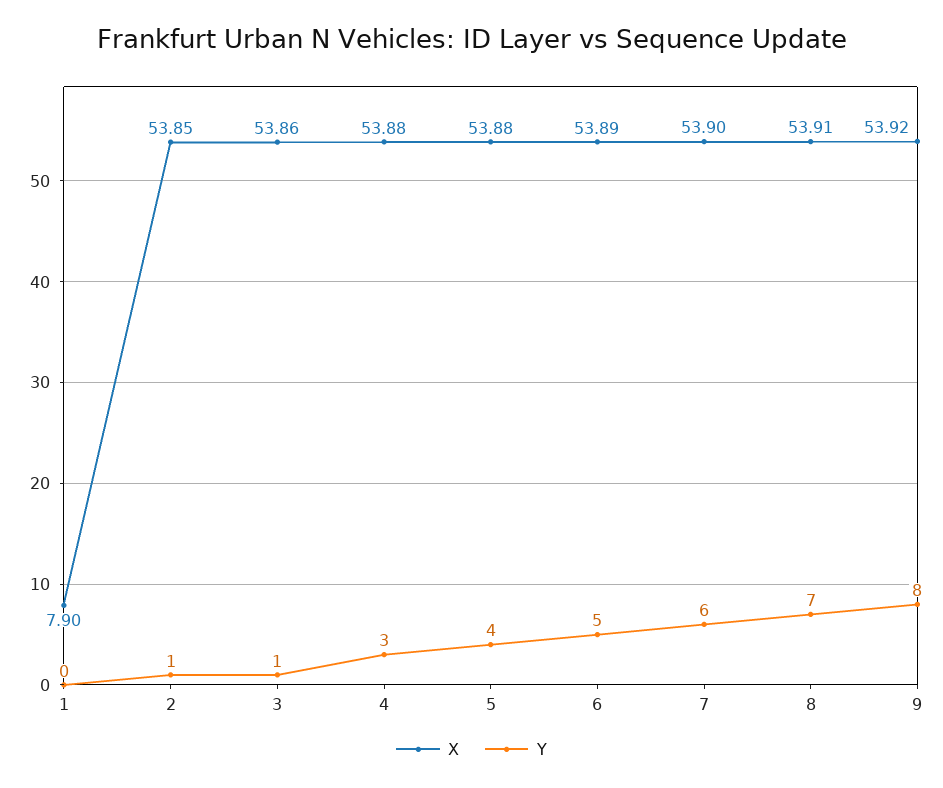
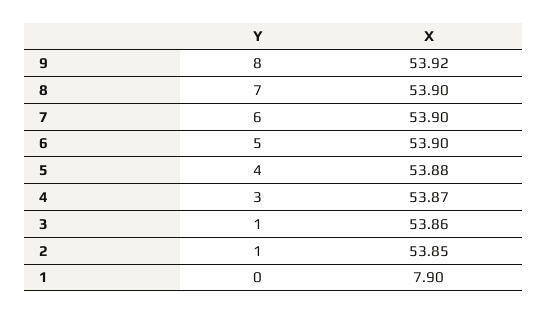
  {
    "X": {
      "1": 7.9,
      "2": 53.85,
      "3": 53.86,
-     "4": 53.88,
+     "4": 53.87,
      "5": 53.88,
-     "6": 53.89,
+     "6": 53.9,
      "7": 53.9,
-     "8": 53.91,
+     "8": 53.9,
      "9": 53.92
    },
    "Y": {
      "1": 0,
      "2": 1,
      "3": 1,
      "4": 3,
      "5": 4,
      "6": 5,
      "7": 6,
      "8": 7,
      "9": 8
    }
  }

